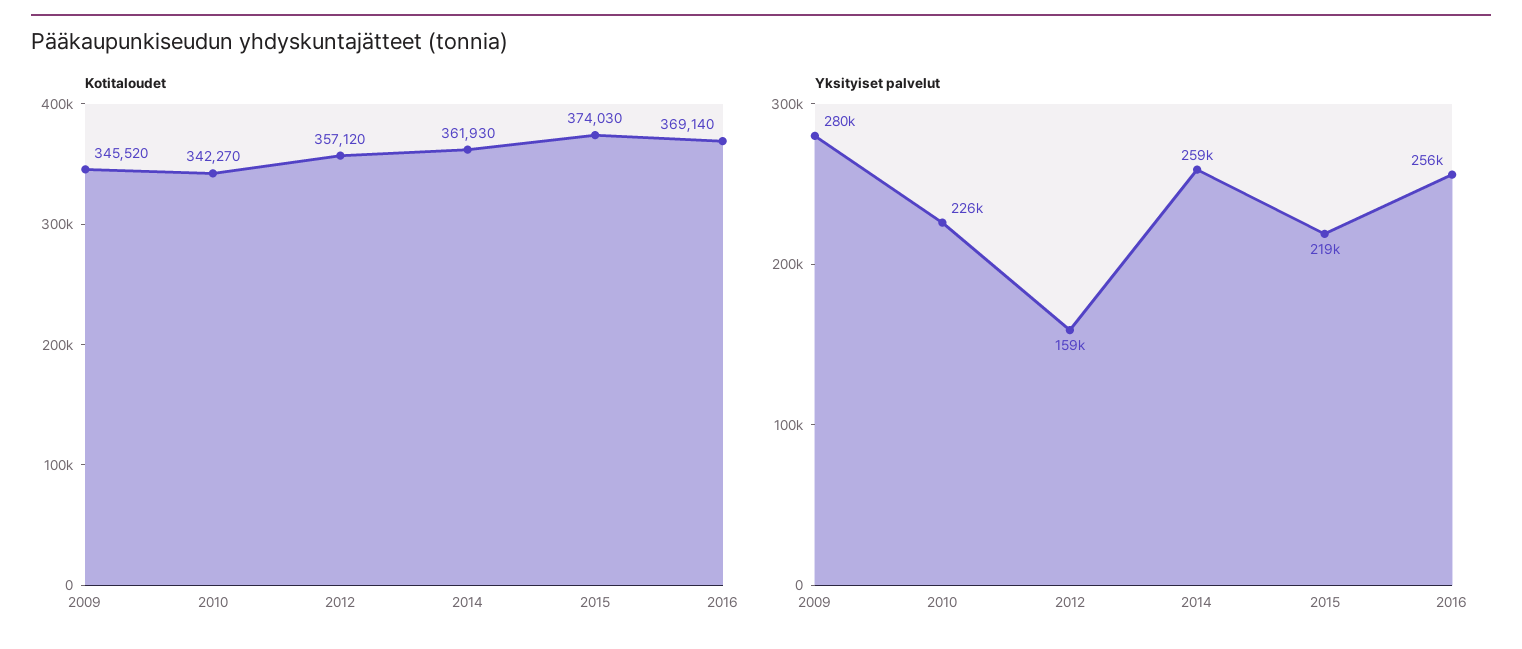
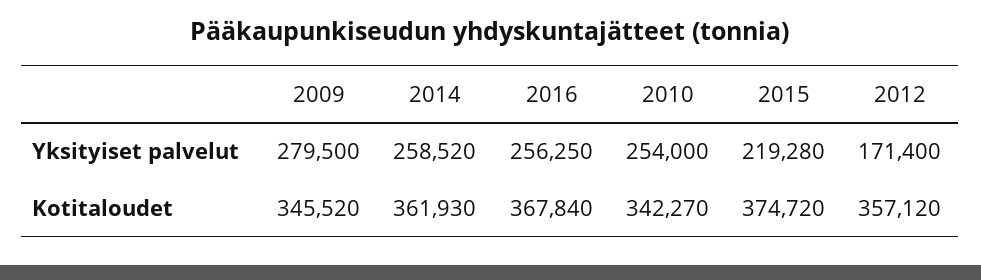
  {
    "Kotitaloudet": {
      "2009": 345520,
      "2010": 342270,
      "2012": 357120,
      "2014": 361930,
-     "2015": 374030,
+     "2015": 374720,
-     "2016": 369140
+     "2016": 367840
    },
    "Yksityiset palvelut": {
      "2009": 279500,
-     "2010": 226000,
+     "2010": 254000,
-     "2012": 159000,
+     "2012": 171400,
      "2014": 258520,
      "2015": 219280,
      "2016": 256250
    }
  }

